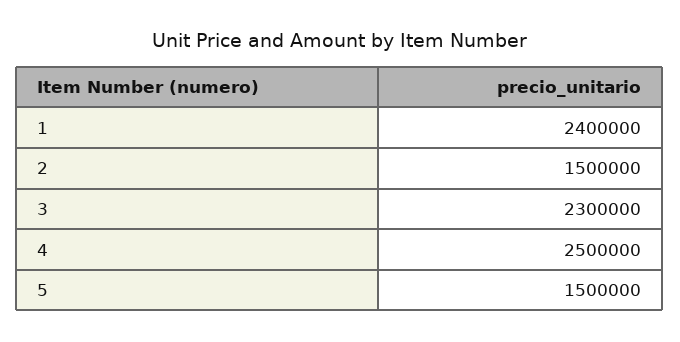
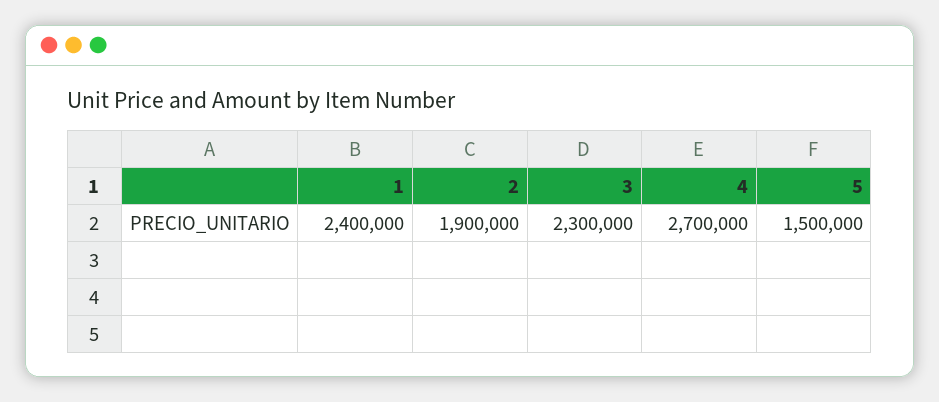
  {
    "1": 2400000,
-   "2": 1500000,
+   "2": 1900000,
    "3": 2300000,
-   "4": 2500000,
+   "4": 2700000,
    "5": 1500000
  }

